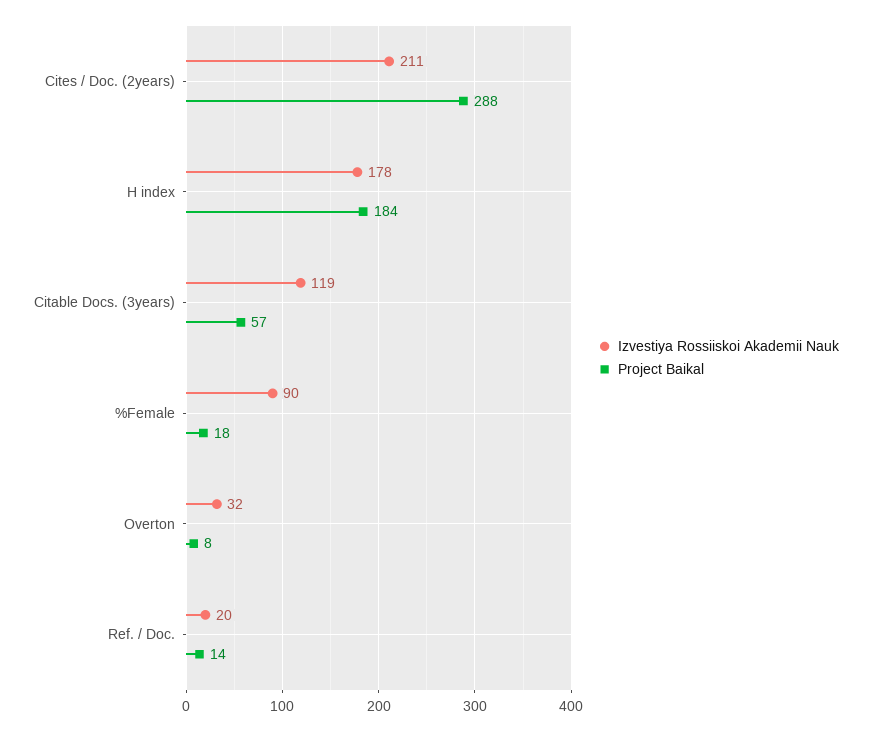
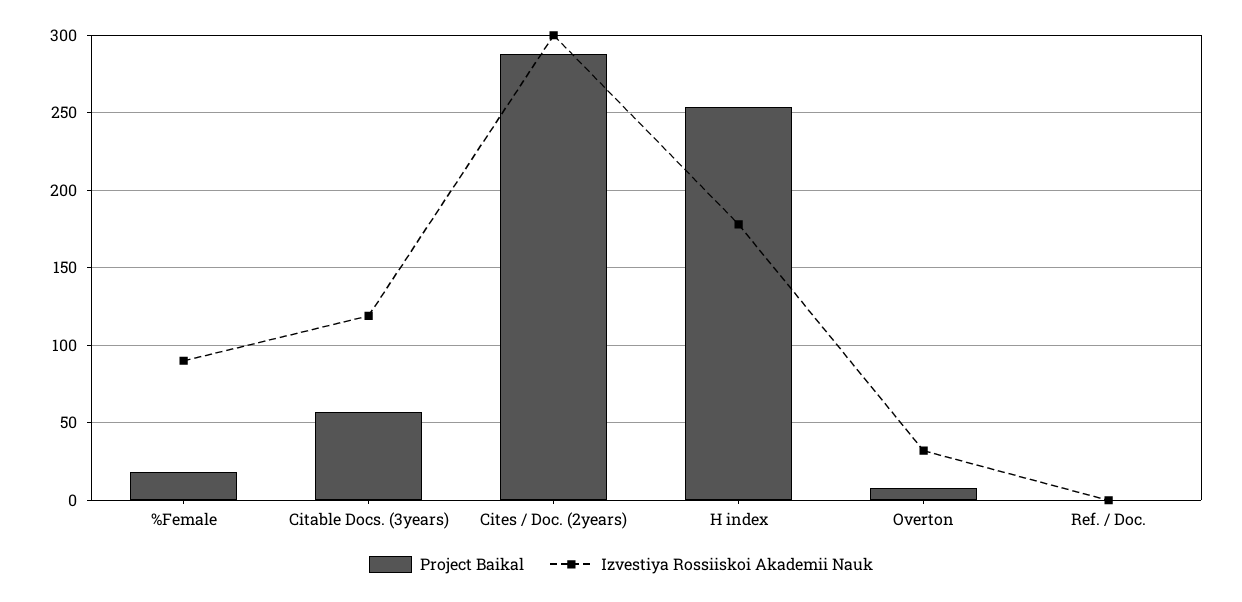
  {
    "Izvestiya Rossiiskoi Akademii Nauk": {
-     "Cites / Doc. (2years)": 211,
+     "Cites / Doc. (2years)": 300,
      "H index": 178,
      "Citable Docs. (3years)": 119,
      "%Female": 90,
      "Overton": 32,
-     "Ref. / Doc.": 20
+     "Ref. / Doc.": 0
    },
    "Project Baikal": {
      "Cites / Doc. (2years)": 288,
-     "H index": 184,
+     "H index": 255,
      "Citable Docs. (3years)": 57,
      "%Female": 18,
      "Overton": 8,
-     "Ref. / Doc.": 14
+     "Ref. / Doc.": 0
    }
  }

